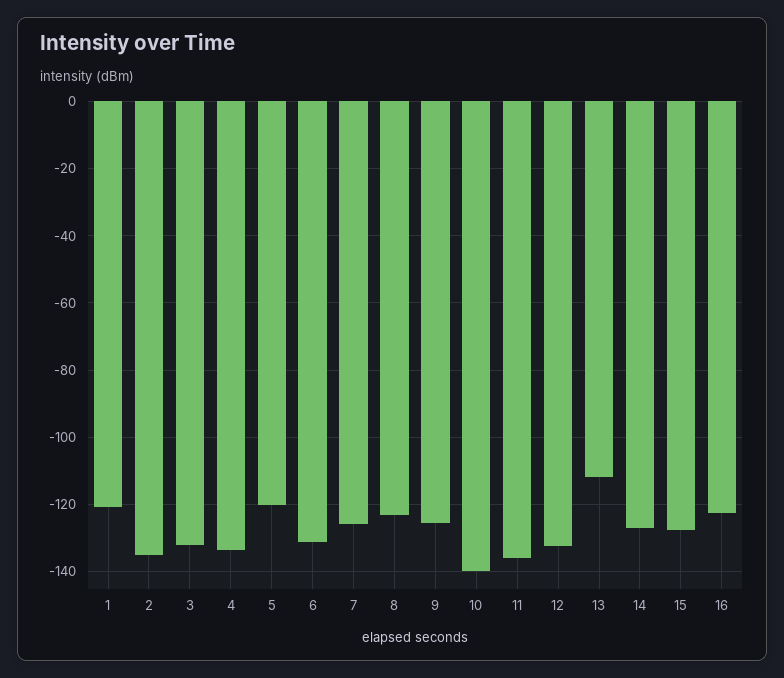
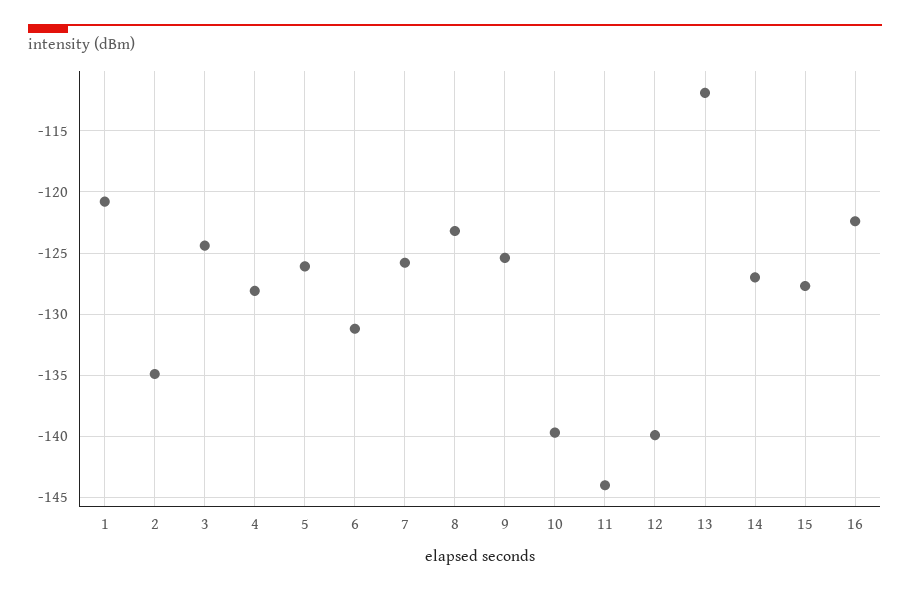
  {
    "1": -121,
    "2": -135,
-   "3": -132,
+   "3": -124.5,
-   "4": -134,
+   "4": -128,
-   "5": -120,
+   "5": -126,
    "6": -131,
    "7": -126,
    "8": -123,
    "9": -125.5,
    "10": -139.5,
-   "11": -136,
+   "11": -144,
-   "12": -132,
+   "12": -140,
    "13": -112,
    "14": -127,
    "15": -127.5,
    "16": -122.5
  }

